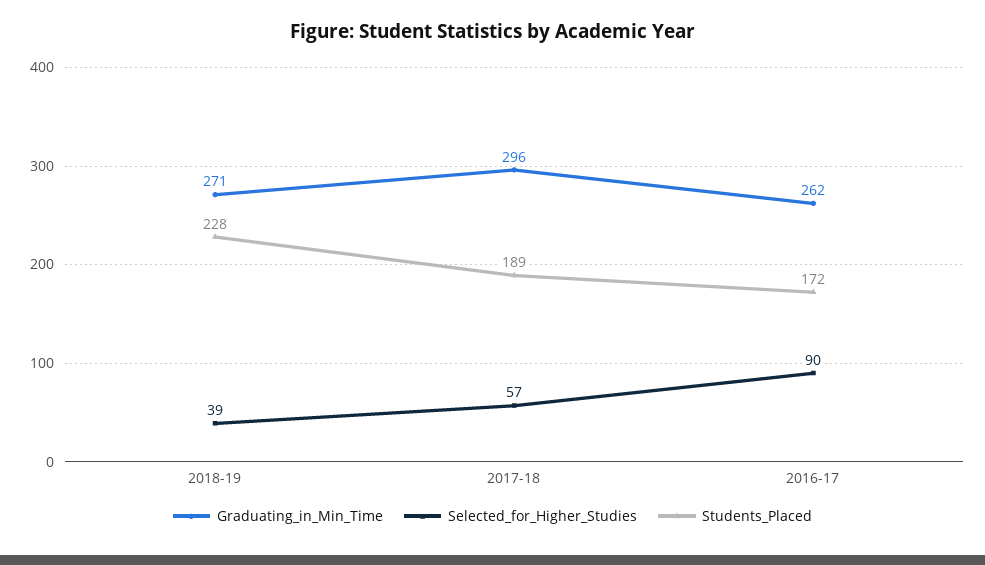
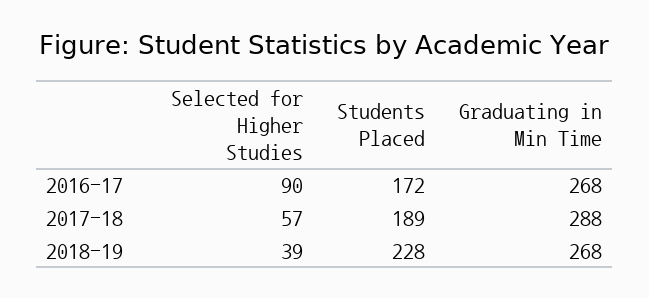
  {
    "Graduating_in_Min_Time": {
-     "2018-19": 271,
+     "2018-19": 268,
-     "2017-18": 296,
+     "2017-18": 288,
-     "2016-17": 262
+     "2016-17": 268
    },
    "Selected_for_Higher_Studies": {
      "2018-19": 39,
      "2017-18": 57,
      "2016-17": 90
    },
    "Students_Placed": {
      "2018-19": 228,
      "2017-18": 189,
      "2016-17": 172
    }
  }

